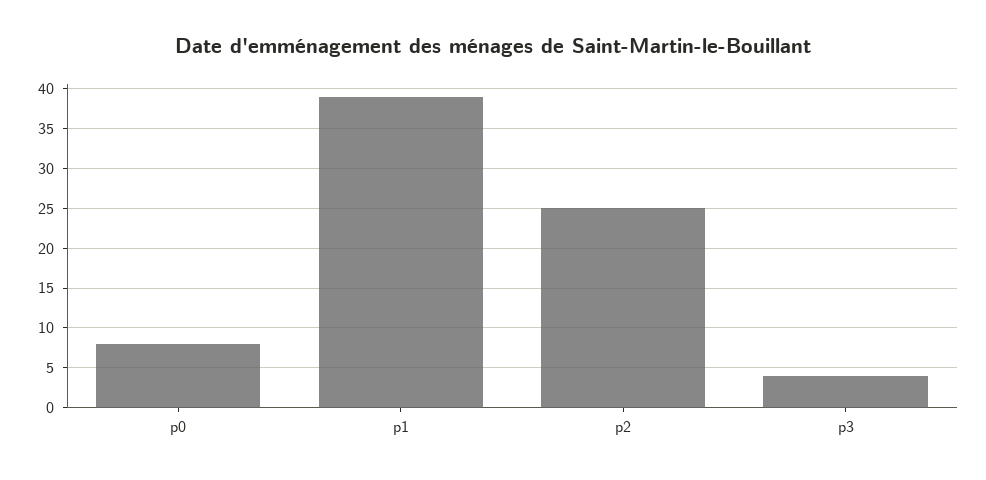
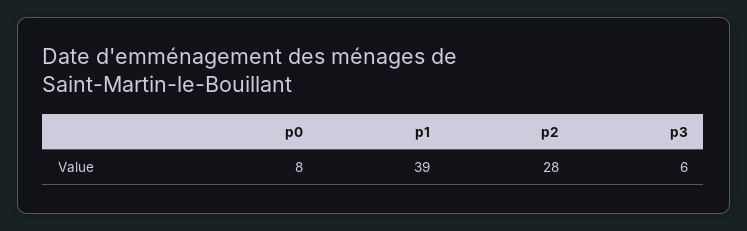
  {
    "p0": 8,
    "p1": 39,
-   "p2": 25,
+   "p2": 28,
-   "p3": 4
+   "p3": 6
  }

